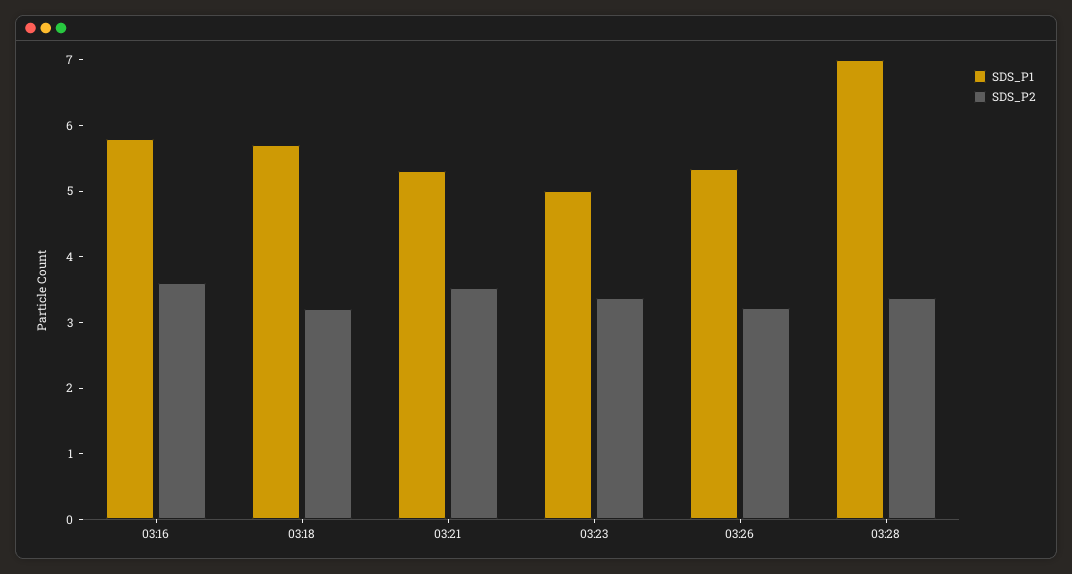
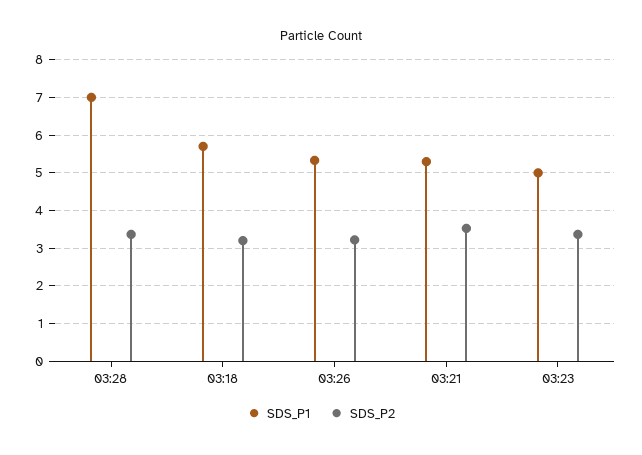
  {
    "SDS_P1": {
-     "03:16": 5.8,
      "03:18": 5.8,
      "03:21": 5.4,
      "03:23": 5,
      "03:26": 5.4,
      "03:28": 7
    },
    "SDS_P2": {
-     "03:16": 3.6,
      "03:18": 3.2,
      "03:21": 3.6,
      "03:23": 3.4,
      "03:26": 3.2,
      "03:28": 3.4
    }
  }

